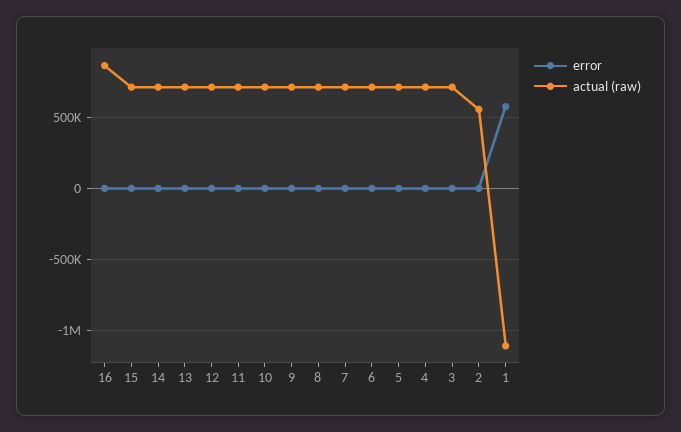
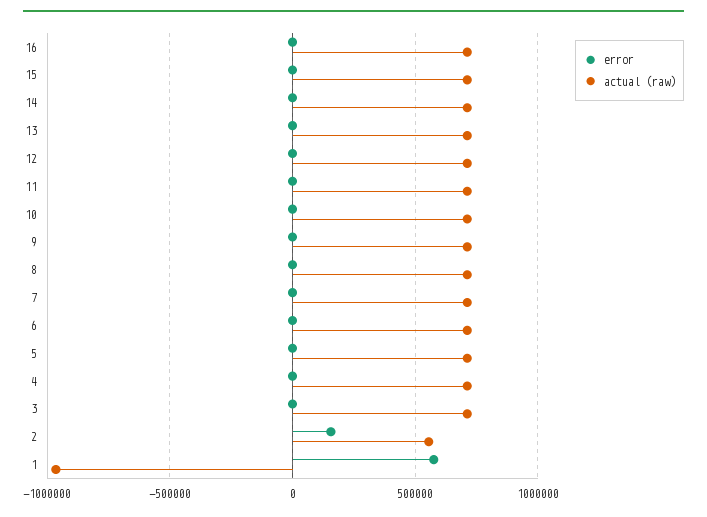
  {
    "error": {
      "16": 0,
      "15": 0,
      "14": 0,
      "13": 0,
      "12": 0,
      "11": 0,
      "10": 0,
      "9": 0,
      "8": 0,
      "7": 0,
      "6": 0,
      "5": 0,
      "4": 0,
      "3": 0,
-     "2": 0,
+     "2": 150000,
      "1": 600000
    },
    "actual (raw)": {
-     "16": 850000,
+     "16": 700000,
      "15": 700000,
      "14": 700000,
      "13": 700000,
      "12": 700000,
      "11": 700000,
      "10": 700000,
      "9": 700000,
      "8": 700000,
      "7": 700000,
      "6": 700000,
      "5": 700000,
      "4": 700000,
      "3": 700000,
      "2": 550000,
-     "1": -1100000
+     "1": -950000
    }
  }

